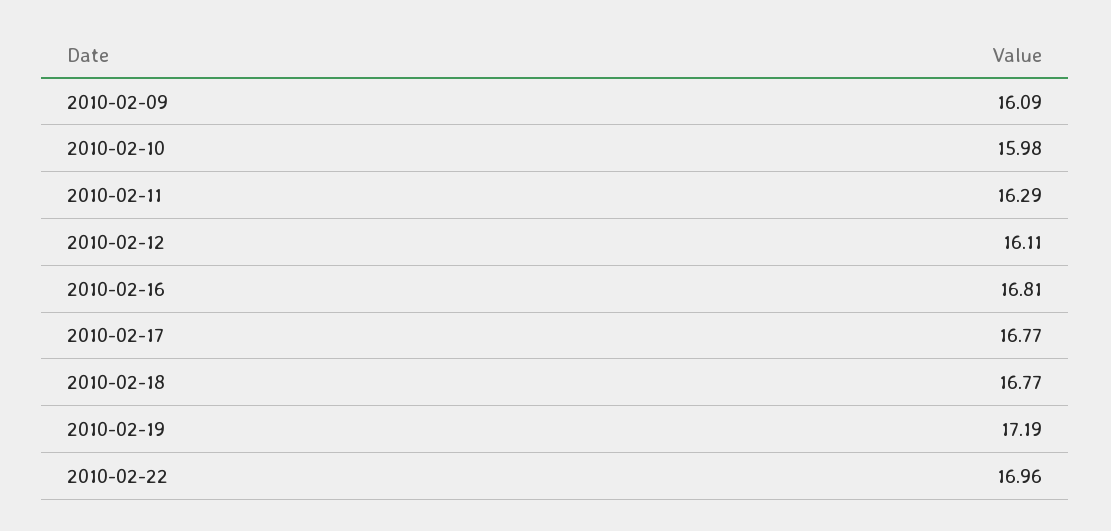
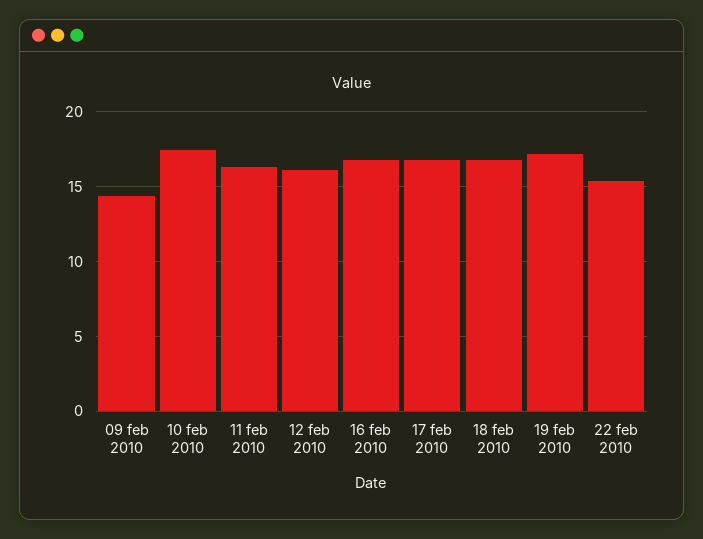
  {
-   "2010-02-09": 16.09,
+   "2010-02-09": 14.5,
-   "2010-02-10": 15.98,
+   "2010-02-10": 17.5,
    "2010-02-11": 16.29,
    "2010-02-12": 16.11,
    "2010-02-16": 16.81,
    "2010-02-17": 16.77,
    "2010-02-18": 16.77,
    "2010-02-19": 17.19,
-   "2010-02-22": 16.96
+   "2010-02-22": 15.5
  }

